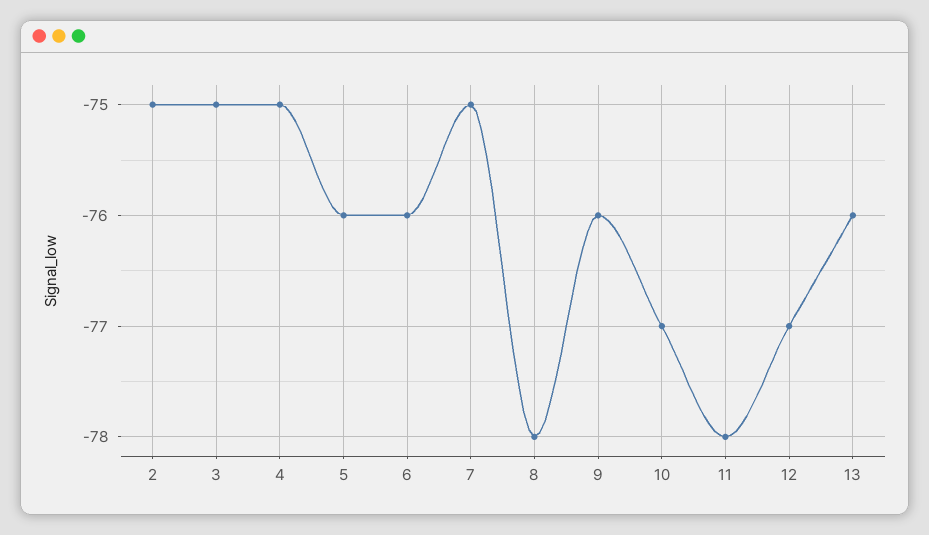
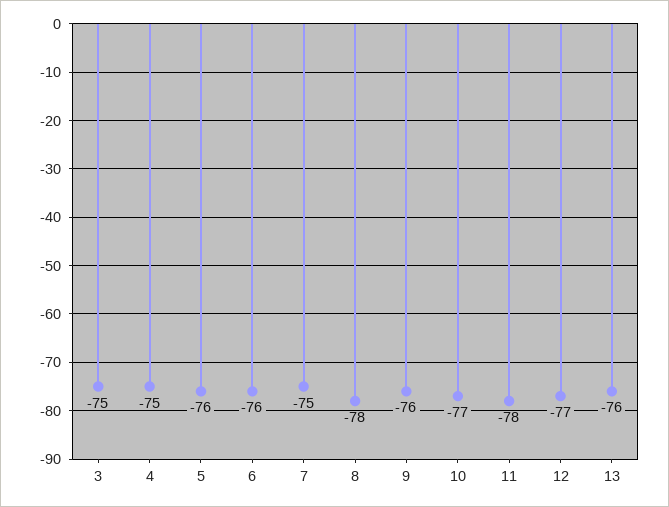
  {
-   "2": -75,
    "3": -75,
    "4": -75,
    "5": -76,
    "6": -76,
    "7": -75,
    "8": -78,
    "9": -76,
    "10": -77,
    "11": -78,
    "12": -77,
    "13": -76
  }

